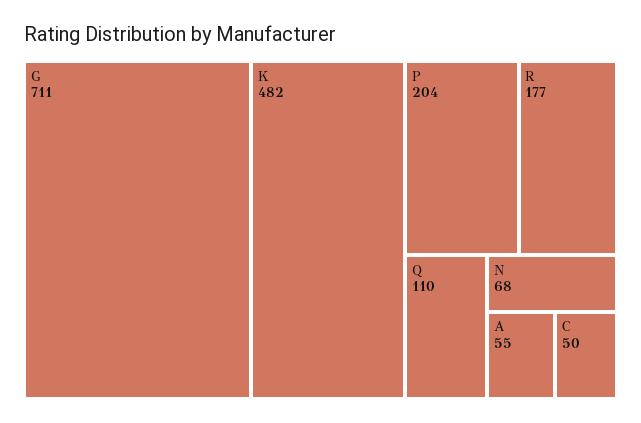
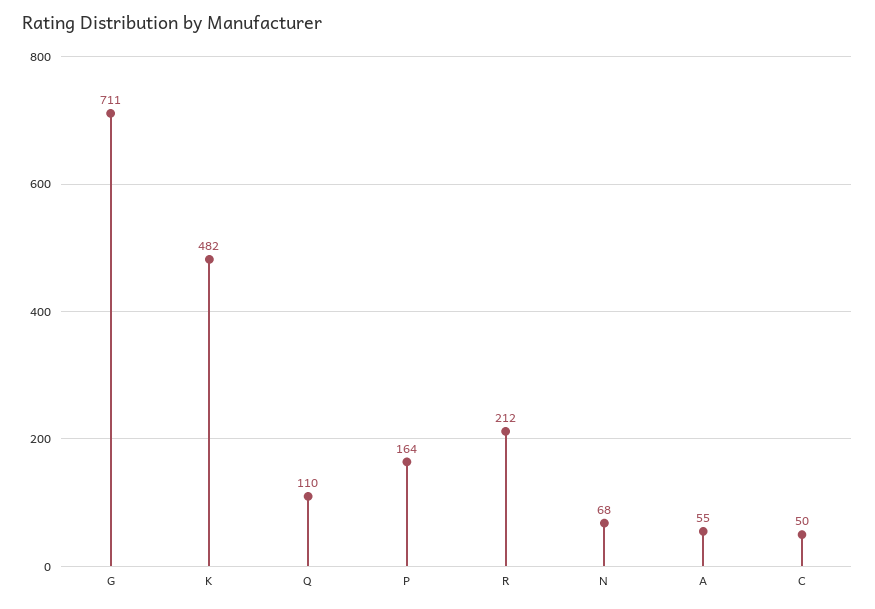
  {
    "G": 711,
    "K": 482,
-   "P": 204,
+   "P": 164,
-   "R": 177,
+   "R": 212,
    "Q": 110,
    "N": 68,
    "A": 55,
    "C": 50
  }

